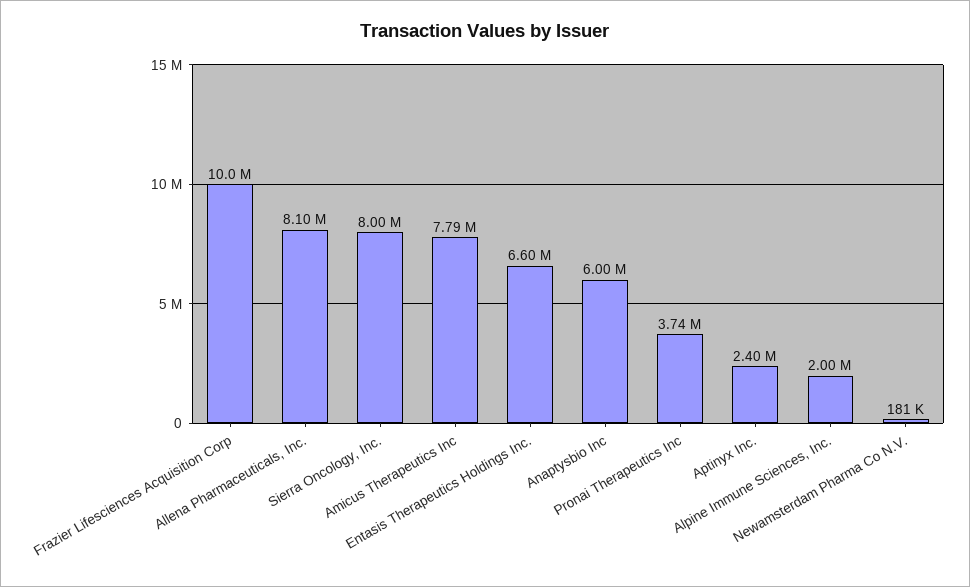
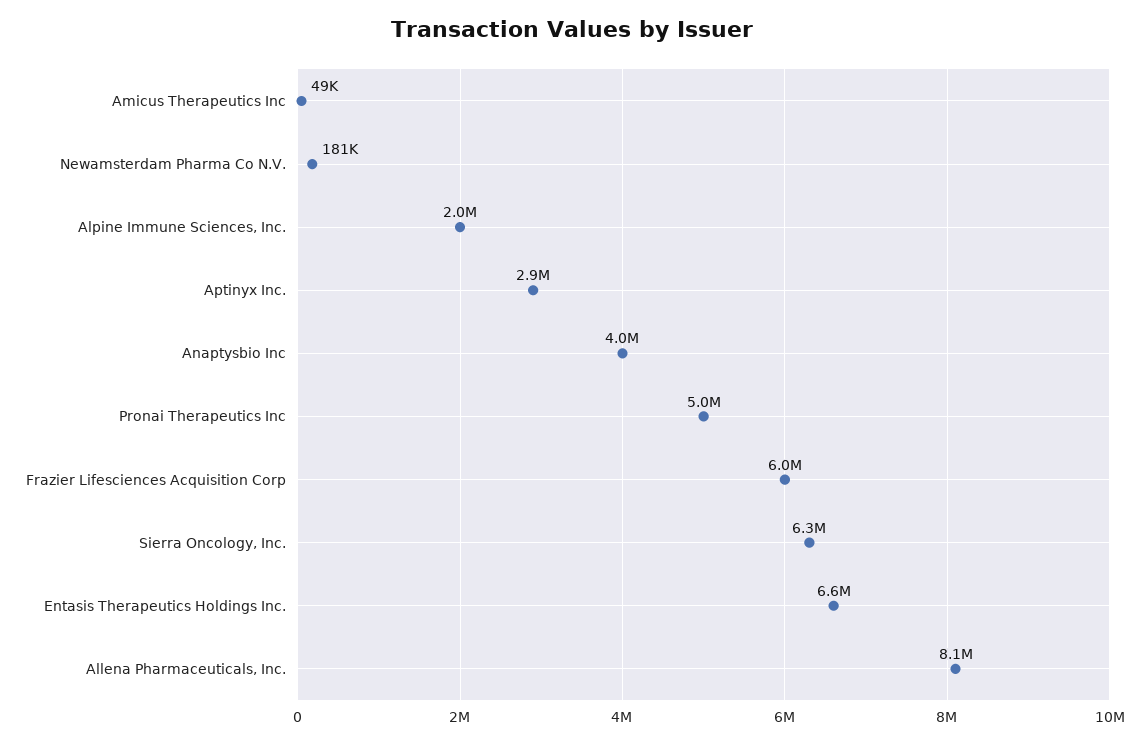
  {
-   "Frazier Lifesciences Acquisition Corp": 10000000,
+   "Frazier Lifesciences Acquisition Corp": 6000000,
    "Allena Pharmaceuticals, Inc.": 8100000,
-   "Sierra Oncology, Inc.": 8000000,
+   "Sierra Oncology, Inc.": 6300000,
-   "Amicus Therapeutics Inc": 7790000,
+   "Amicus Therapeutics Inc": 49000,
    "Entasis Therapeutics Holdings Inc.": 6600000,
-   "Anaptysbio Inc": 6000000,
+   "Anaptysbio Inc": 4000000,
-   "Pronai Therapeutics Inc": 3740000,
+   "Pronai Therapeutics Inc": 5000000,
-   "Aptinyx Inc.": 2400000,
+   "Aptinyx Inc.": 2900000,
    "Alpine Immune Sciences, Inc.": 2000000,
    "Newamsterdam Pharma Co N.V.": 181000
  }

